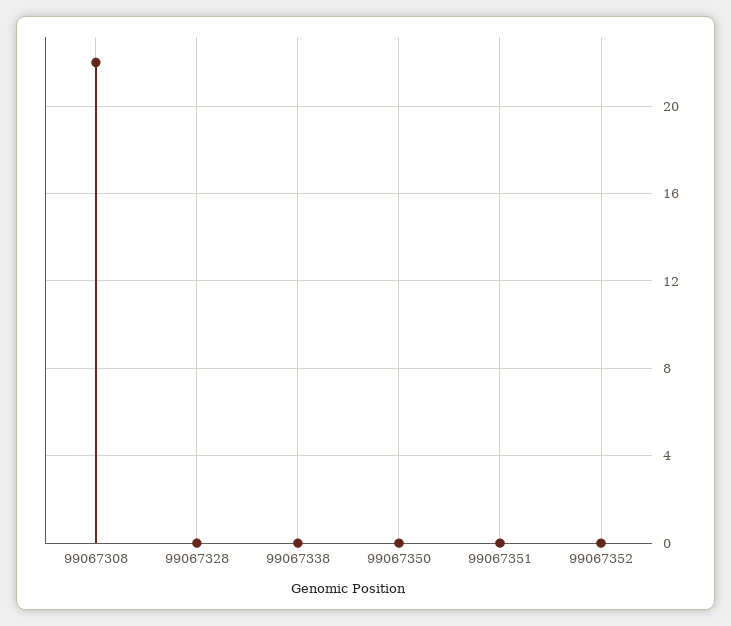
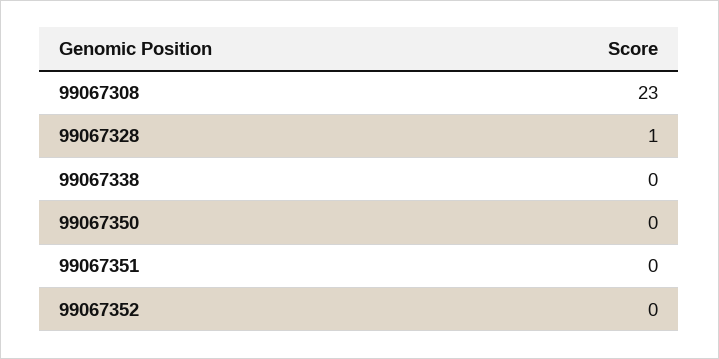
  {
-   "99067308": 22,
+   "99067308": 23,
-   "99067328": 0,
+   "99067328": 1,
    "99067338": 0,
    "99067350": 0,
    "99067351": 0,
    "99067352": 0
  }

